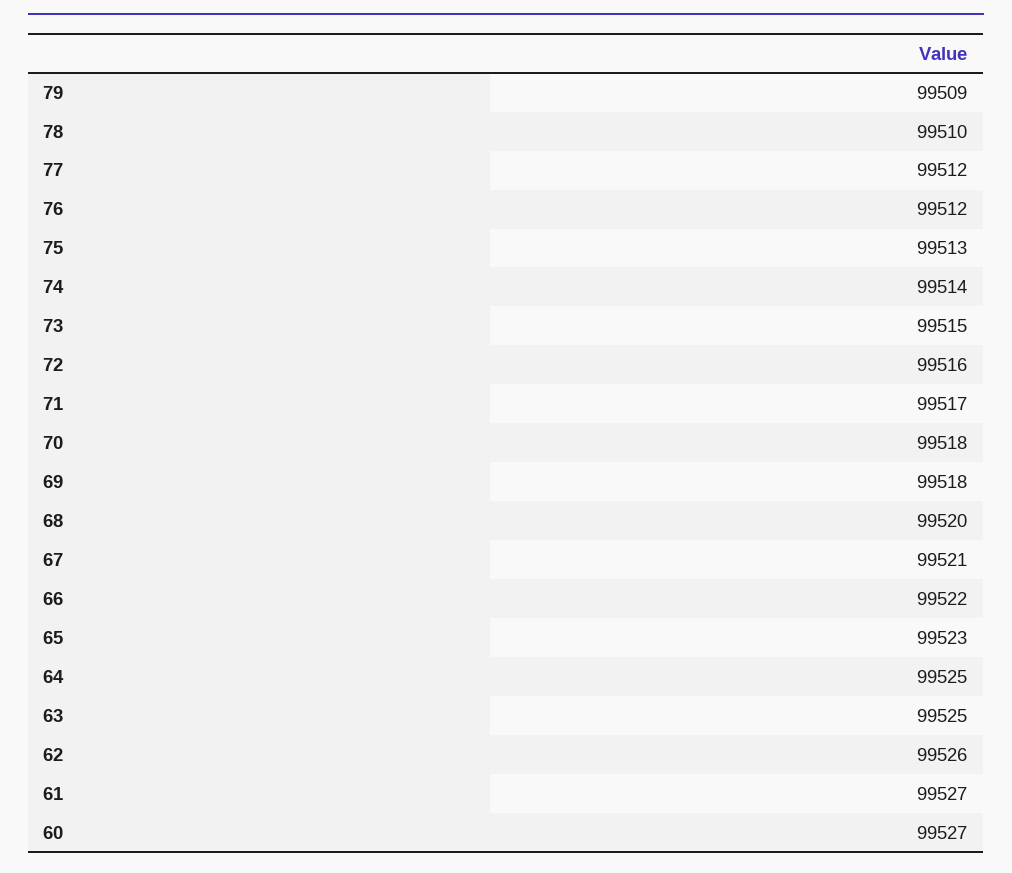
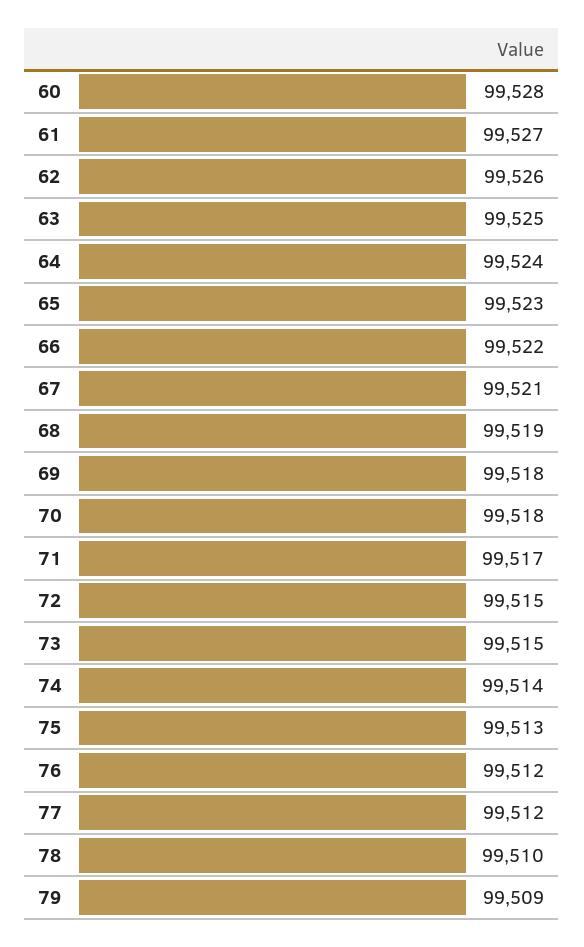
  {
    "79": 99509,
    "78": 99510,
    "77": 99512,
    "76": 99512,
    "75": 99513,
    "74": 99514,
    "73": 99515,
-   "72": 99516,
+   "72": 99515,
    "71": 99517,
    "70": 99518,
    "69": 99518,
-   "68": 99520,
+   "68": 99519,
    "67": 99521,
    "66": 99522,
    "65": 99523,
-   "64": 99525,
+   "64": 99524,
    "63": 99525,
    "62": 99526,
    "61": 99527,
-   "60": 99527
+   "60": 99528
  }

